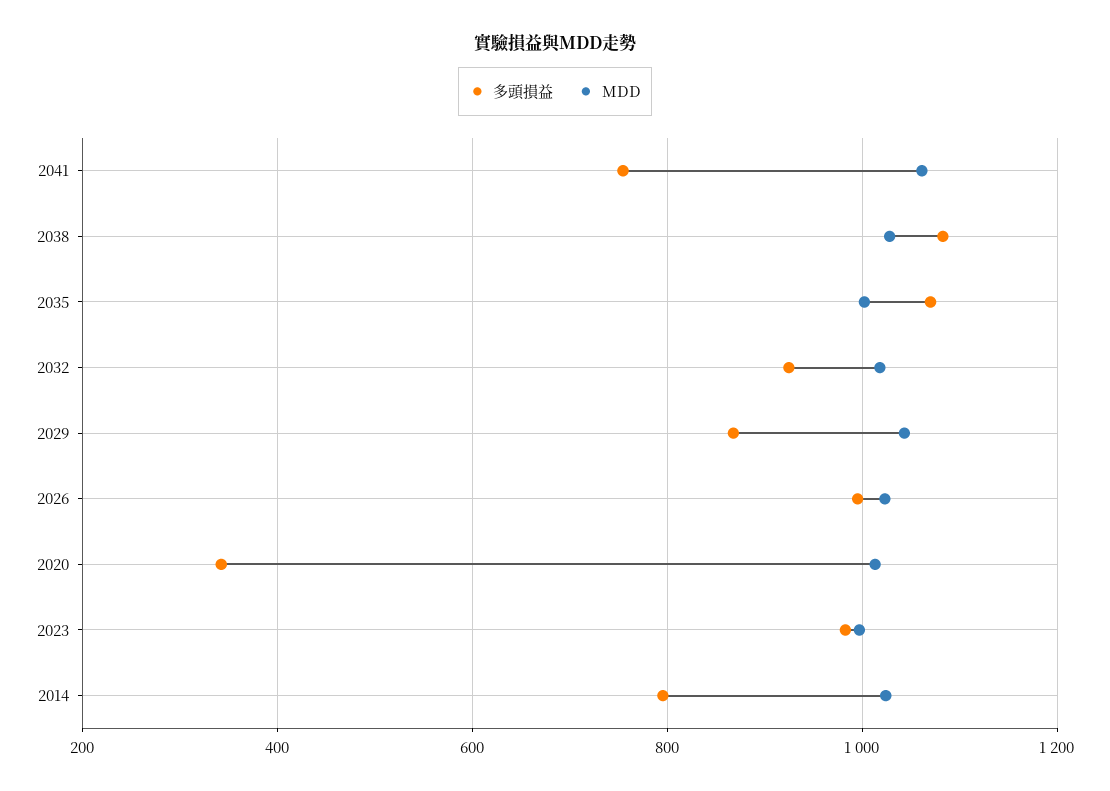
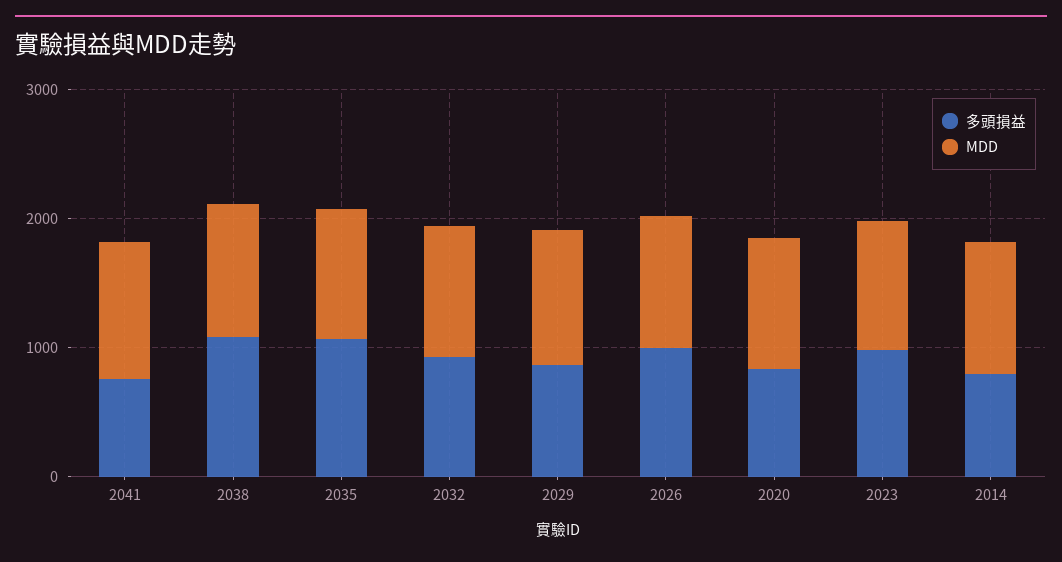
  {
    "多頭損益": {
      "2041": 760,
      "2038": 1080,
      "2035": 1060,
      "2032": 920,
      "2029": 860,
      "2026": 1000,
-     "2020": 340,
+     "2020": 800,
      "2023": 980,
      "2014": 800
    },
    "MDD": {
      "2041": 1060,
      "2038": 1020,
      "2035": 1000,
      "2032": 1020,
      "2029": 1040,
      "2026": 1020,
      "2020": 1020,
      "2023": 1000,
      "2014": 1020
    }
  }

